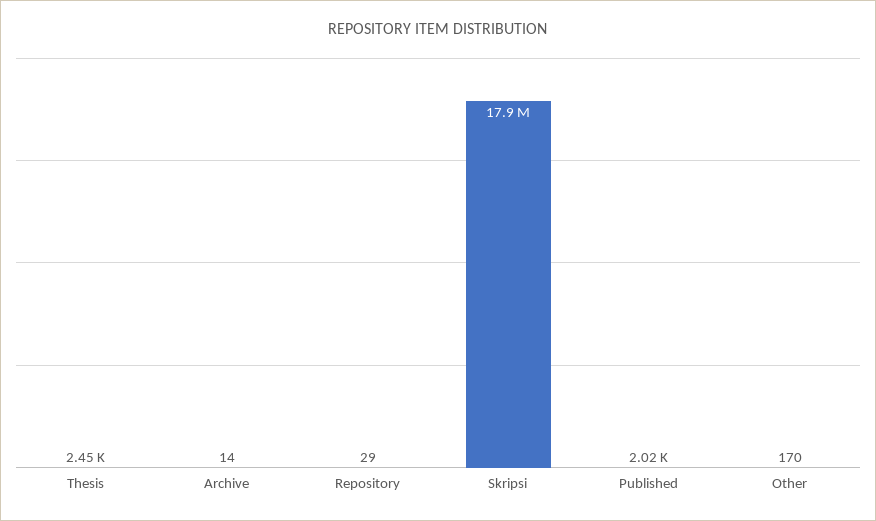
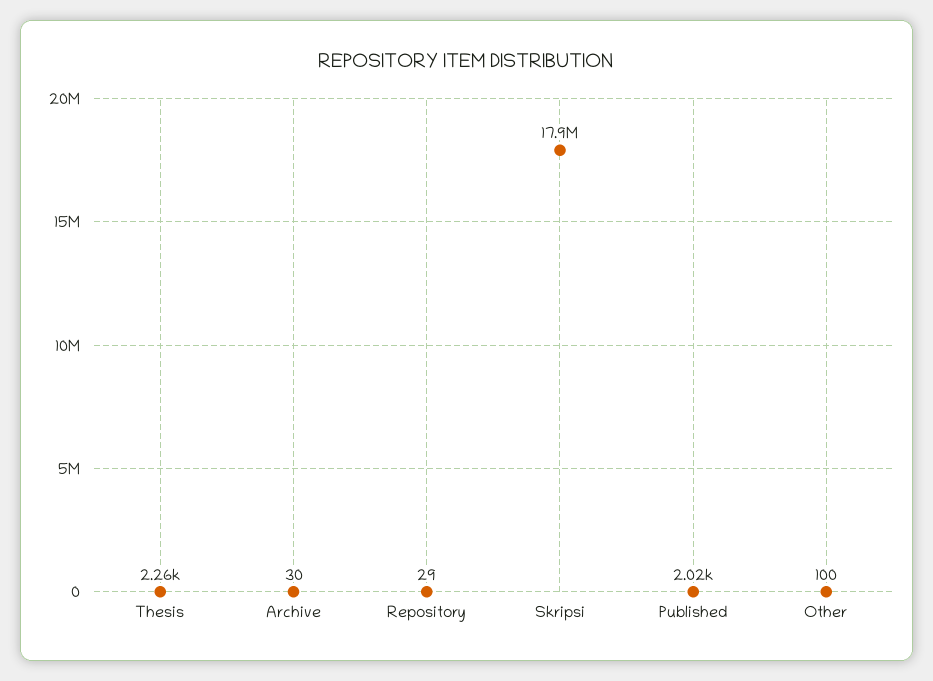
  {
-   "Thesis": 2450,
+   "Thesis": 2260,
-   "Archive": 14,
+   "Archive": 30,
    "Repository": 29,
    "Skripsi": 17900000,
    "Published": 2020,
-   "Other": 170
+   "Other": 100
  }

